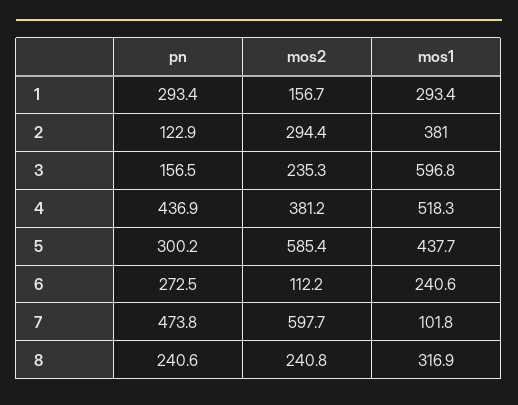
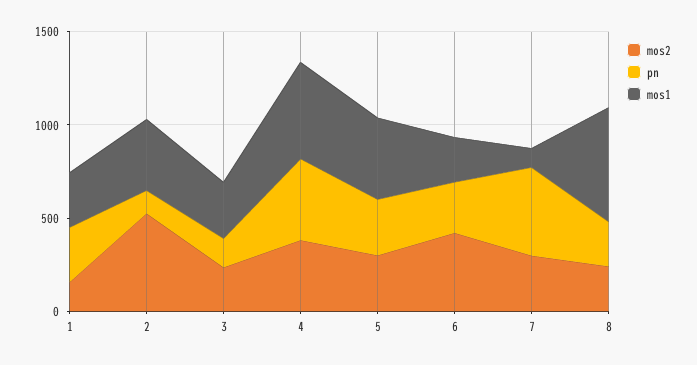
  {
    "pn": {
      "1": 293.4,
      "2": 122.9,
      "3": 156.5,
      "4": 436.9,
      "5": 300.2,
      "6": 272.5,
      "7": 473.8,
      "8": 240.6
    },
    "mos2": {
      "1": 156.7,
-     "2": 294.4,
+     "2": 500,
      "3": 235.3,
      "4": 381.2,
-     "5": 585.4,
+     "5": 300,
-     "6": 112.2,
+     "6": 400,
-     "7": 597.7,
+     "7": 300,
      "8": 240.8
    },
    "mos1": {
      "1": 293.4,
      "2": 381,
-     "3": 596.8,
+     "3": 300,
      "4": 518.3,
      "5": 437.7,
      "6": 240.6,
      "7": 101.8,
-     "8": 316.9
+     "8": 600
    }
  }

